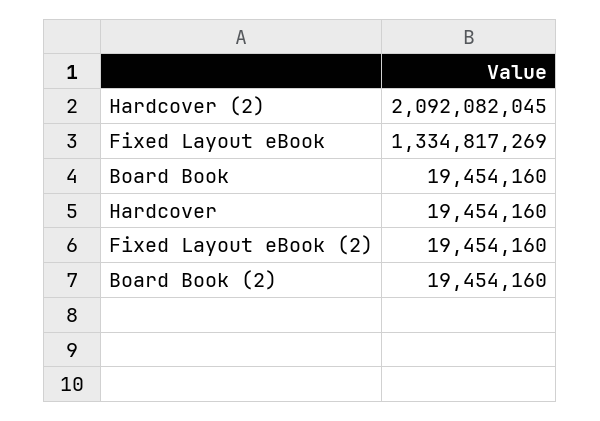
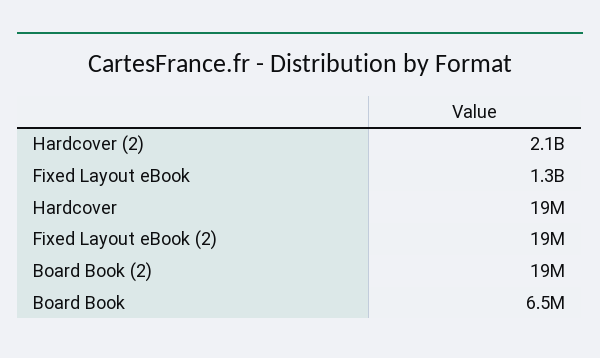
  {
    "Hardcover (2)": 2092082045,
    "Fixed Layout eBook": 1334817269,
-   "Board Book": 19454160,
+   "Board Book": 6500000,
    "Hardcover": 19454160,
    "Fixed Layout eBook (2)": 19454160,
    "Board Book (2)": 19454160
  }

